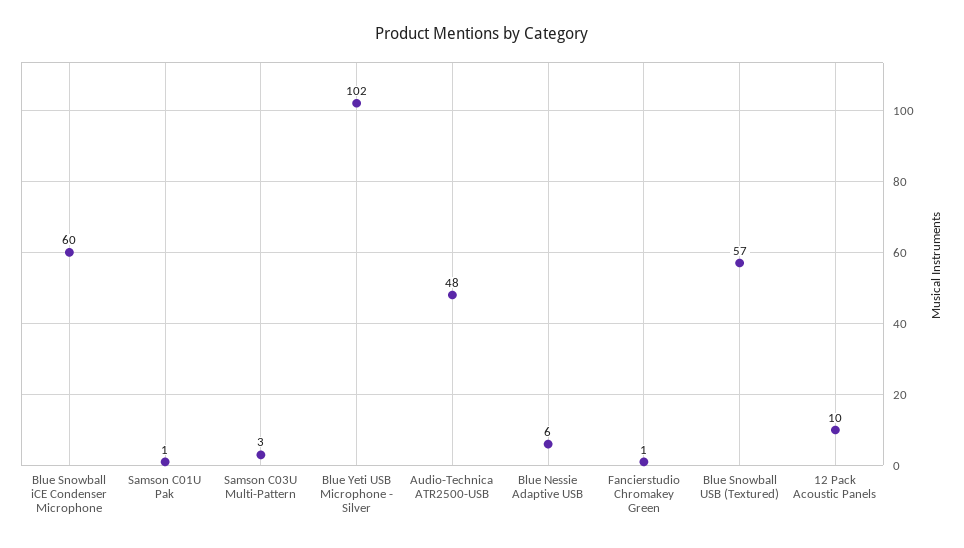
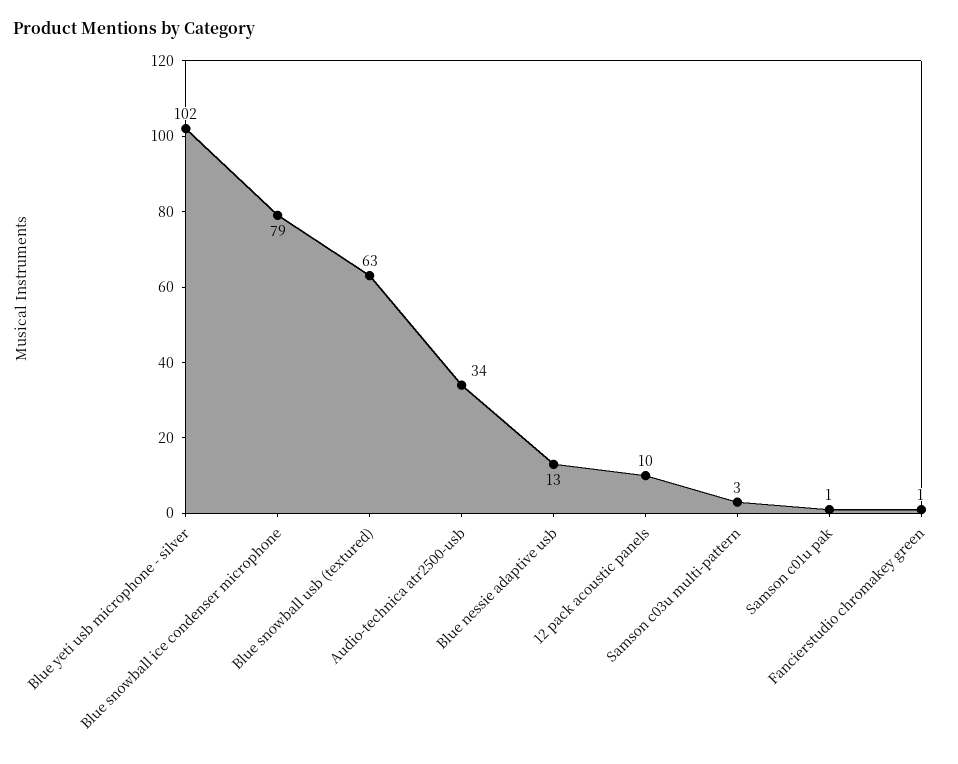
  {
-   "Blue Snowball iCE Condenser Microphone": 60,
+   "Blue Snowball iCE Condenser Microphone": 79,
    "Samson C01U Pak": 1,
    "Samson C03U Multi-Pattern": 3,
    "Blue Yeti USB Microphone - Silver": 102,
-   "Audio-Technica ATR2500-USB": 48,
+   "Audio-Technica ATR2500-USB": 34,
-   "Blue Nessie Adaptive USB": 6,
+   "Blue Nessie Adaptive USB": 13,
    "Fancierstudio Chromakey Green": 1,
-   "Blue Snowball USB (Textured)": 57,
+   "Blue Snowball USB (Textured)": 63,
    "12 Pack Acoustic Panels": 10
  }

